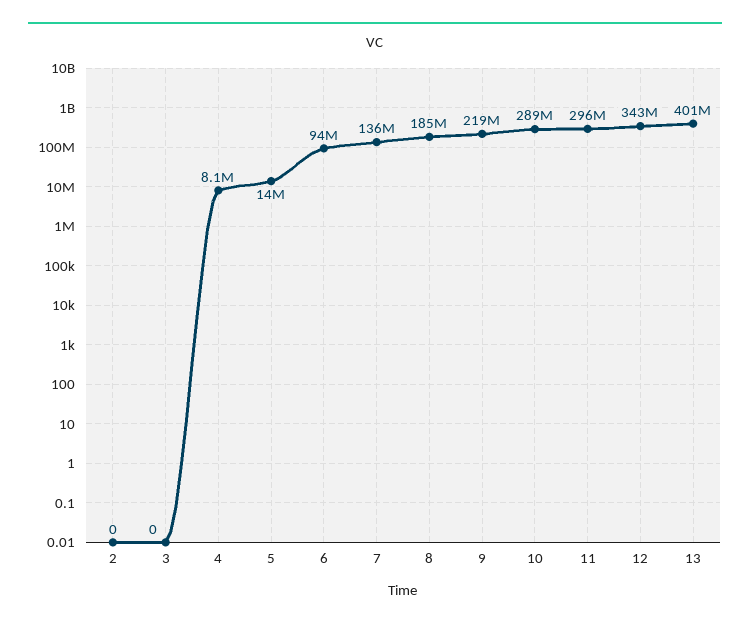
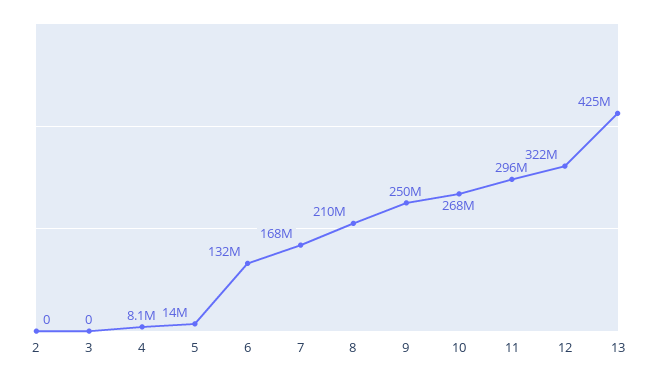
  {
    "2": 0,
    "3": 0,
    "4": 8100000,
    "5": 14000000,
-   "6": 94000000,
+   "6": 132000000,
-   "7": 136000000,
+   "7": 168000000,
-   "8": 185000000,
+   "8": 210000000,
-   "9": 219000000,
+   "9": 250000000,
-   "10": 289000000,
+   "10": 268000000,
    "11": 296000000,
-   "12": 343000000,
+   "12": 322000000,
-   "13": 401000000
+   "13": 425000000
  }

